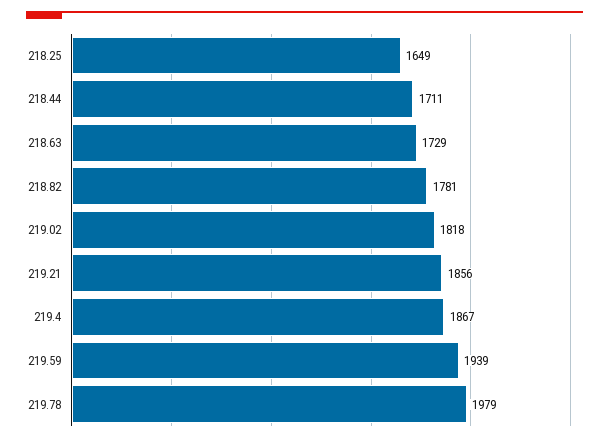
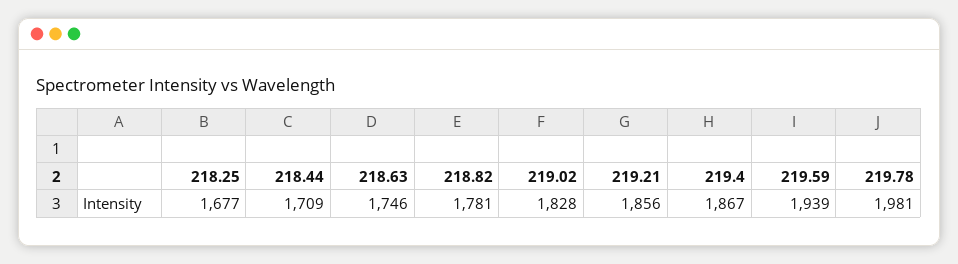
  {
-   "218.25": 1649,
+   "218.25": 1677,
-   "218.44": 1711,
+   "218.44": 1709,
-   "218.63": 1729,
+   "218.63": 1746,
    "218.82": 1781,
-   "219.02": 1818,
+   "219.02": 1828,
    "219.21": 1856,
    "219.4": 1867,
    "219.59": 1939,
-   "219.78": 1979
+   "219.78": 1981
  }

